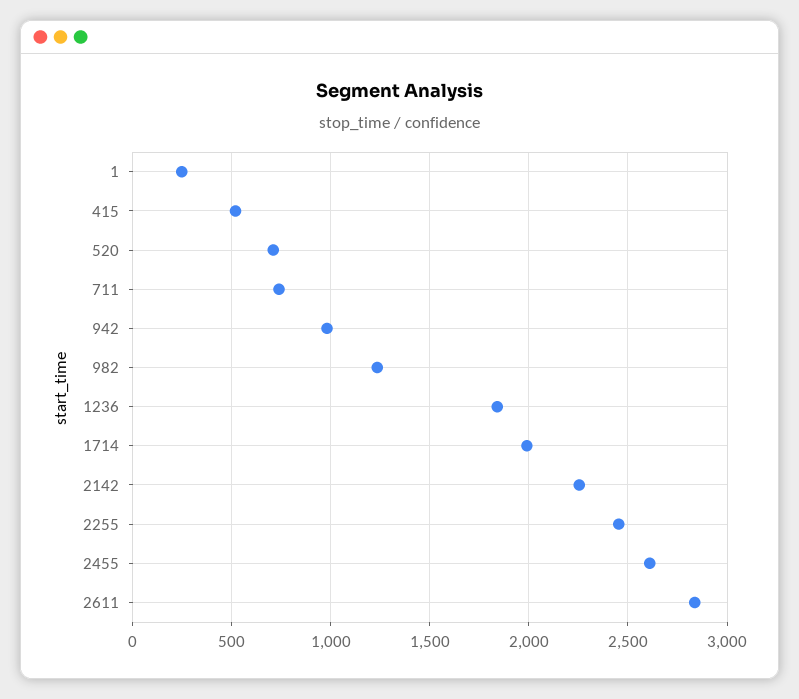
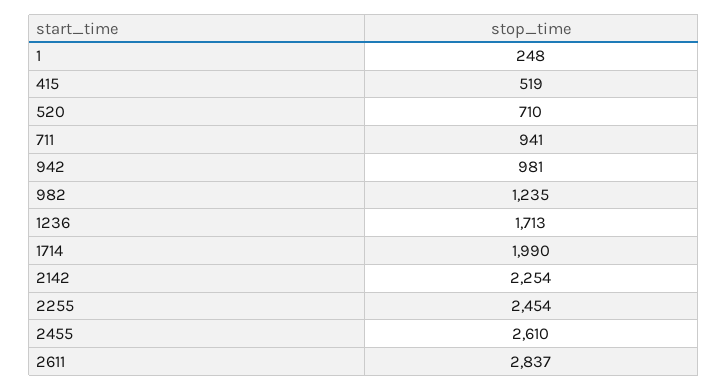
  {
    "1": 248,
    "415": 519,
    "520": 710,
-   "711": 750,
+   "711": 941,
    "942": 981,
    "982": 1235,
-   "1236": 1850,
+   "1236": 1713,
    "1714": 1990,
    "2142": 2254,
    "2255": 2454,
    "2455": 2610,
    "2611": 2837
  }

